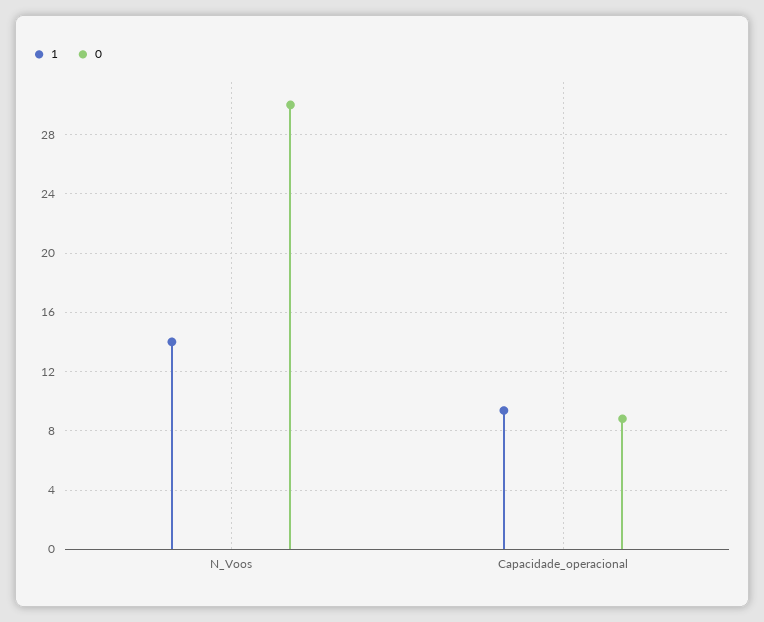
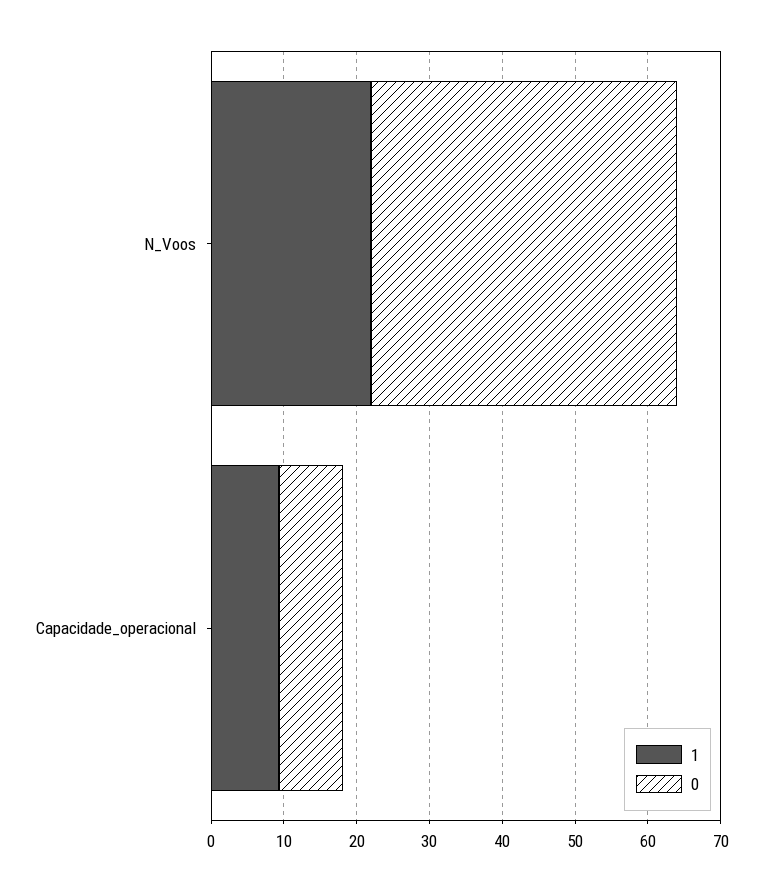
  {
    "1": {
-     "N_Voos": 14,
+     "N_Voos": 22,
      "Capacidade_operacional": 9.5
    },
    "0": {
-     "N_Voos": 30,
+     "N_Voos": 42,
      "Capacidade_operacional": 9
    }
  }

